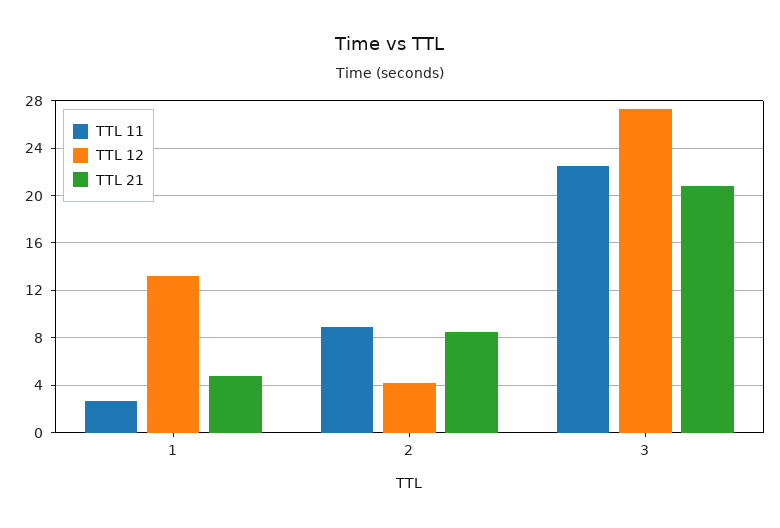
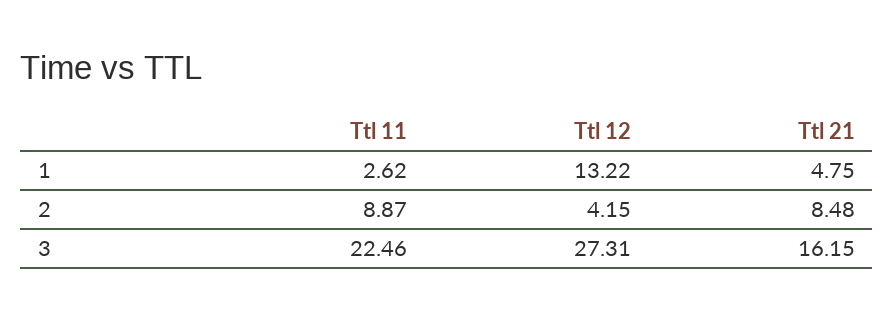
  {
    "TTL 11": {
      "1": 2.62,
      "2": 8.87,
      "3": 22.46
    },
    "TTL 12": {
      "1": 13.22,
      "2": 4.15,
      "3": 27.31
    },
    "TTL 21": {
      "1": 4.75,
      "2": 8.48,
-     "3": 21
+     "3": 16.15
    }
  }

